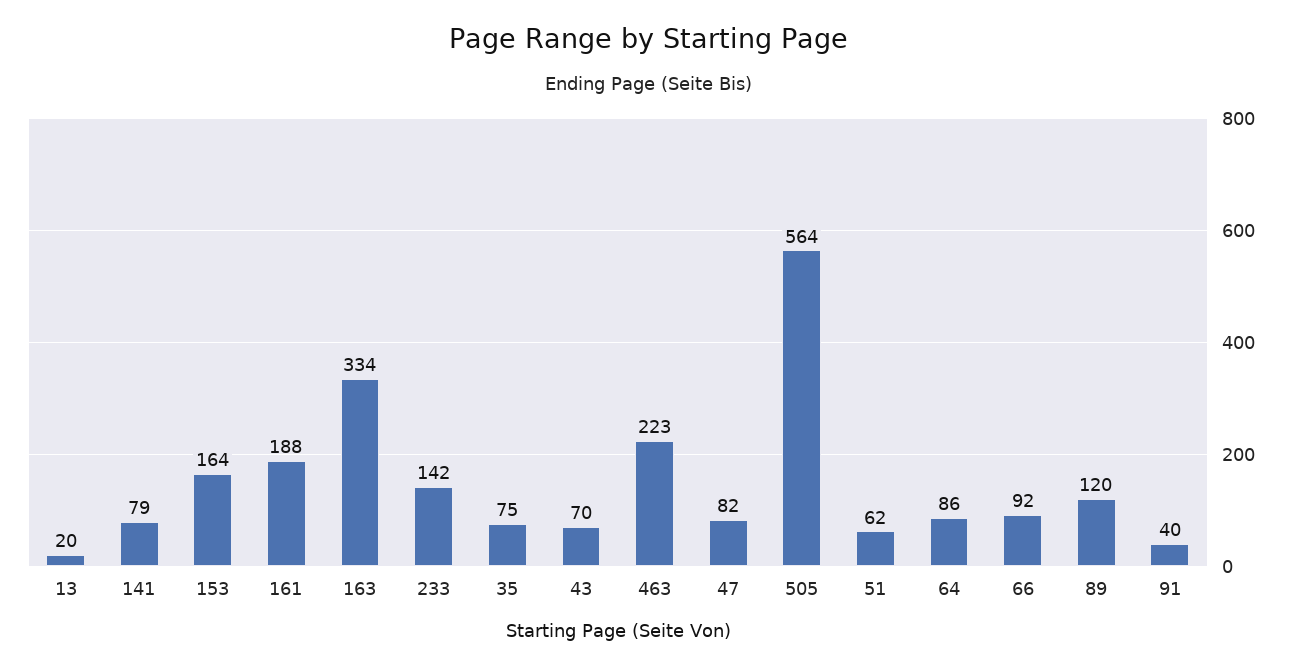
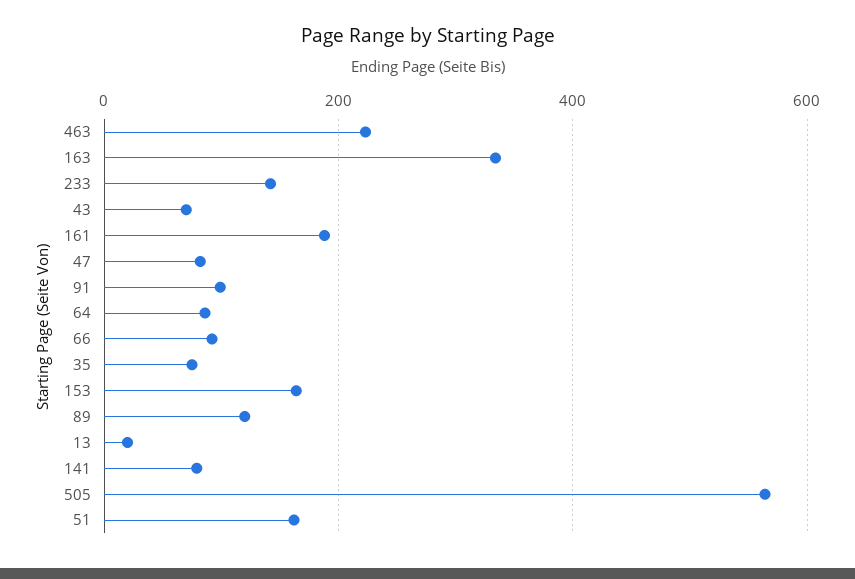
  {
    "13": 20,
    "141": 79,
    "153": 164,
    "161": 188,
    "163": 334,
    "233": 142,
    "35": 75,
    "43": 70,
    "463": 223,
    "47": 82,
    "505": 564,
-   "51": 62,
+   "51": 160,
    "64": 86,
    "66": 92,
    "89": 120,
-   "91": 40
+   "91": 100
  }

